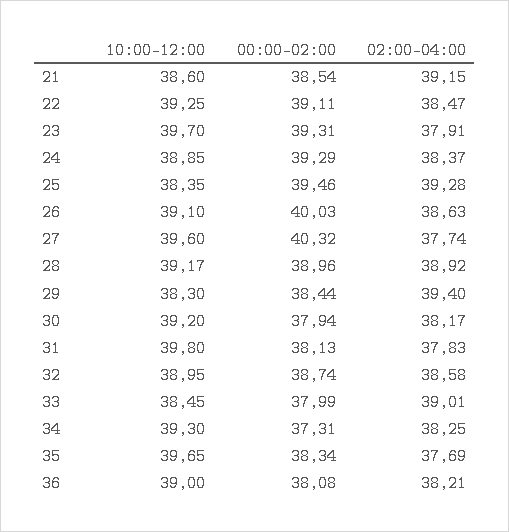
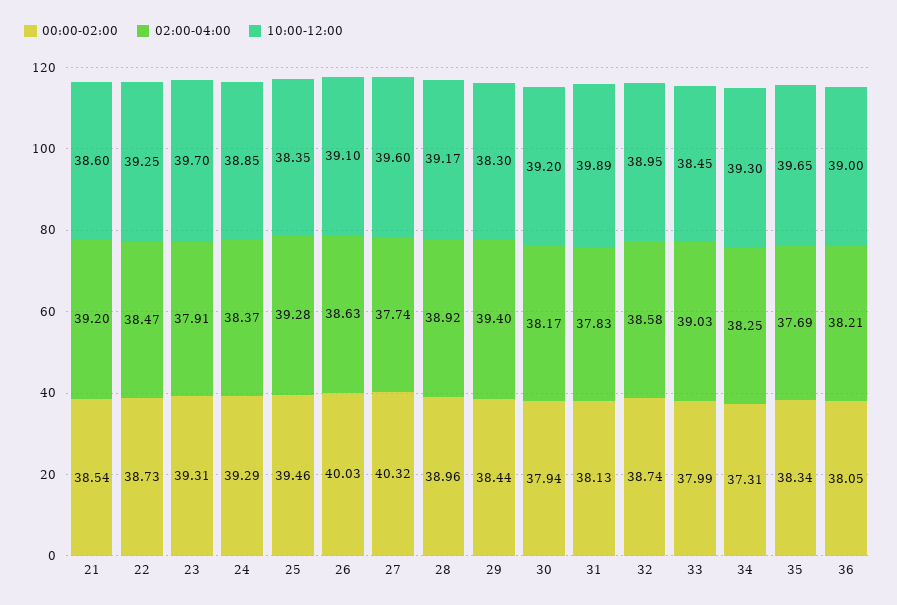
  {
    "10:00-12:00": {
      "21": 38.6,
      "22": 39.25,
      "23": 39.7,
      "24": 38.85,
      "25": 38.35,
      "26": 39.1,
      "27": 39.6,
      "28": 39.17,
      "29": 38.3,
      "30": 39.2,
-     "31": 39.8,
+     "31": 39.89,
      "32": 38.95,
      "33": 38.45,
      "34": 39.3,
      "35": 39.65,
      "36": 39
    },
    "00:00-02:00": {
      "21": 38.54,
-     "22": 39.11,
+     "22": 38.73,
      "23": 39.31,
      "24": 39.29,
      "25": 39.46,
      "26": 40.03,
      "27": 40.32,
      "28": 38.96,
      "29": 38.44,
      "30": 37.94,
      "31": 38.13,
      "32": 38.74,
      "33": 37.99,
      "34": 37.31,
      "35": 38.34,
-     "36": 38.08
+     "36": 38.05
    },
    "02:00-04:00": {
-     "21": 39.15,
+     "21": 39.2,
      "22": 38.47,
      "23": 37.91,
      "24": 38.37,
      "25": 39.28,
      "26": 38.63,
      "27": 37.74,
      "28": 38.92,
      "29": 39.4,
      "30": 38.17,
      "31": 37.83,
      "32": 38.58,
-     "33": 39.01,
+     "33": 39.03,
      "34": 38.25,
      "35": 37.69,
      "36": 38.21
    }
  }

